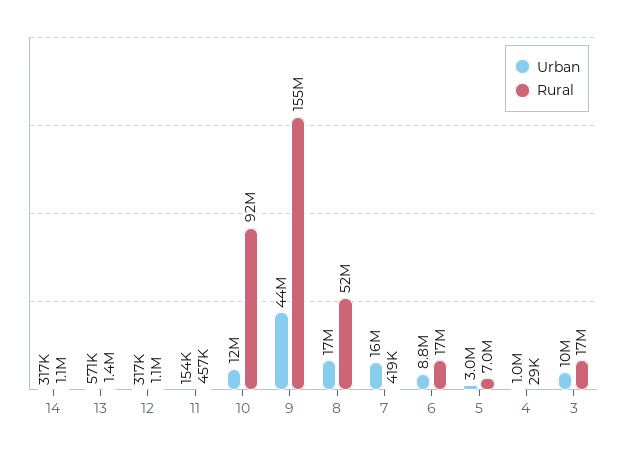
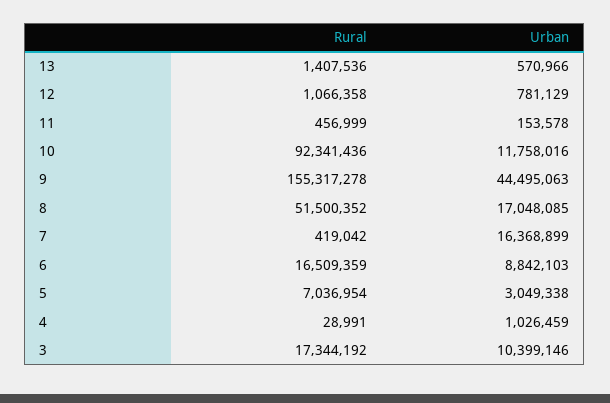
  {
    "Urban": {
-     "14": 317000,
      "13": 570966,
-     "12": 317000,
+     "12": 781129,
      "11": 153578,
      "10": 11758016,
      "9": 44495063,
      "8": 17048085,
      "7": 16368899,
      "6": 8842103,
      "5": 3049338,
      "4": 1026459,
      "3": 10399146
    },
    "Rural": {
-     "14": 1100000,
      "13": 1407536,
      "12": 1066358,
      "11": 456999,
      "10": 92341436,
      "9": 155317278,
      "8": 51500352,
      "7": 419042,
      "6": 16509359,
      "5": 7036954,
      "4": 28991,
      "3": 17344192
    }
  }

